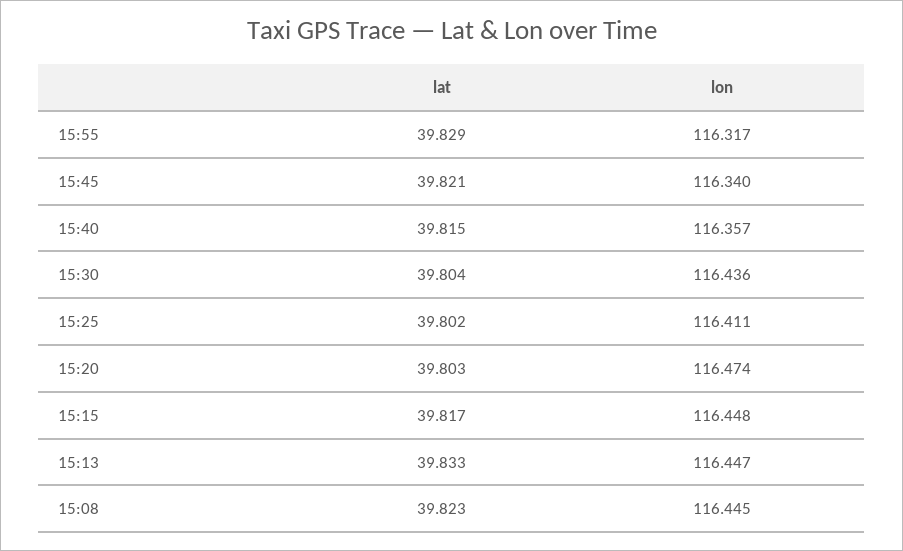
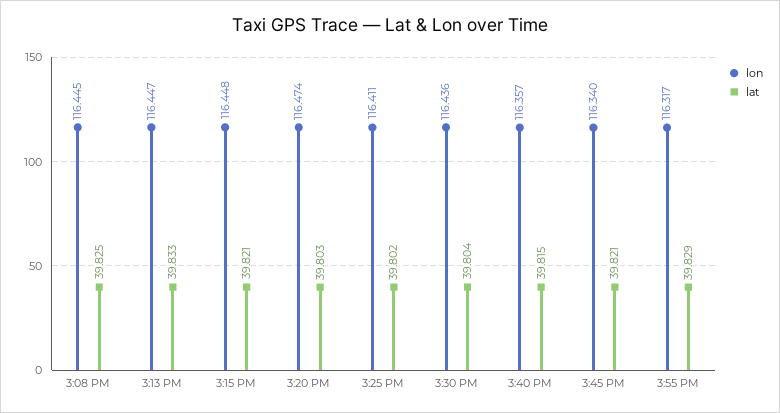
  {
    "lat": {
      "15:55": 39.829,
      "15:45": 39.821,
      "15:40": 39.815,
      "15:30": 39.804,
      "15:25": 39.802,
      "15:20": 39.803,
-     "15:15": 39.817,
+     "15:15": 39.821,
      "15:13": 39.833,
-     "15:08": 39.823
+     "15:08": 39.825
    },
    "lon": {
      "15:55": 116.317,
      "15:45": 116.34,
      "15:40": 116.357,
      "15:30": 116.436,
      "15:25": 116.411,
      "15:20": 116.474,
      "15:15": 116.448,
      "15:13": 116.447,
      "15:08": 116.445
    }
  }

